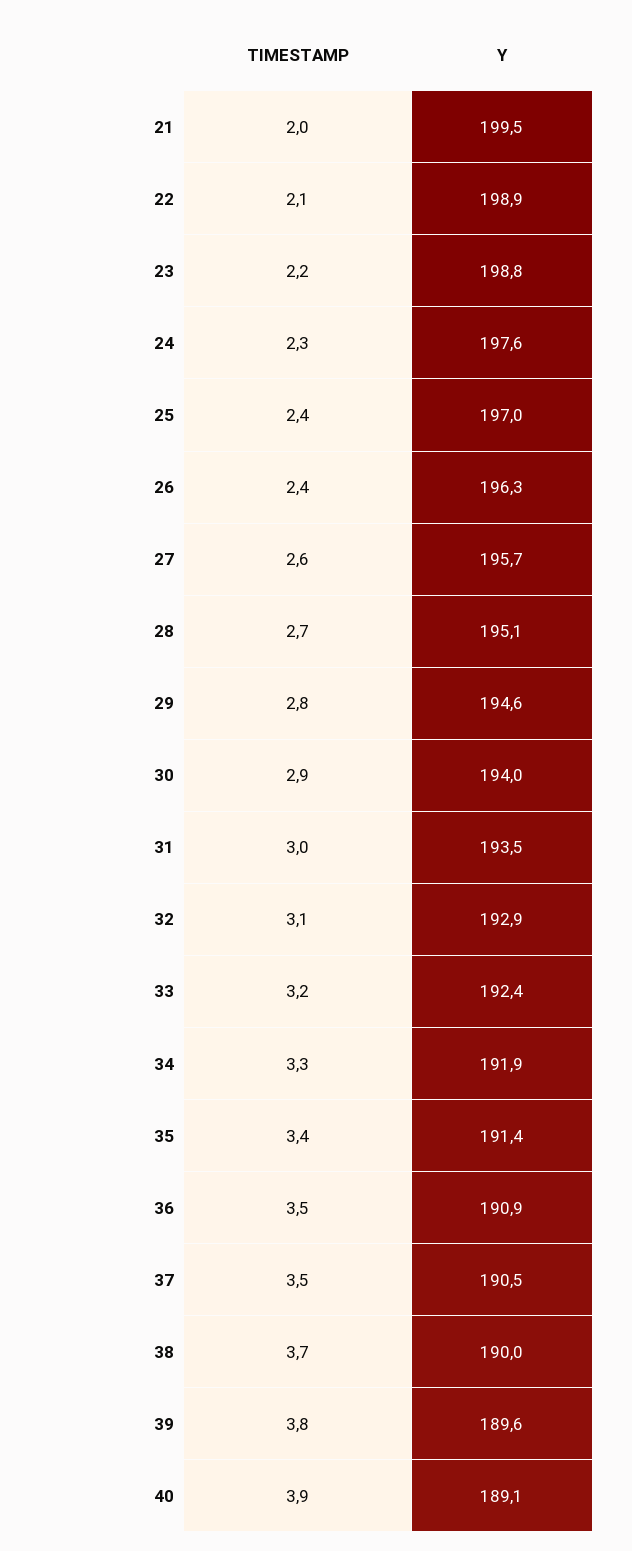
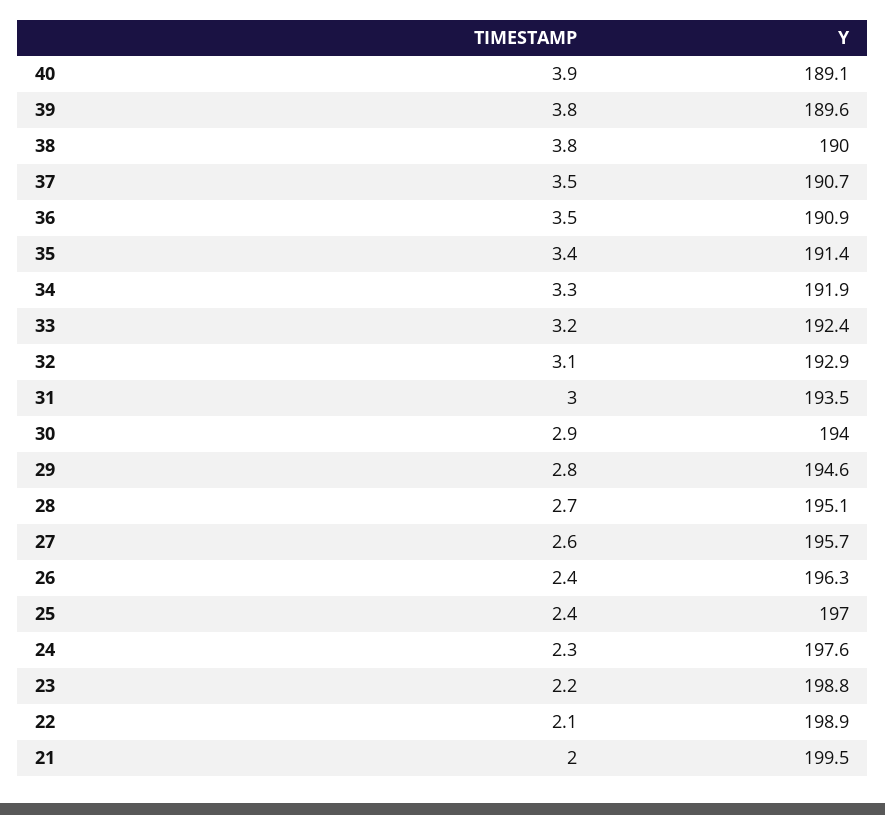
  {
    "TIMESTAMP": {
      "21": 2,
      "22": 2.1,
      "23": 2.2,
      "24": 2.3,
      "25": 2.4,
      "26": 2.4,
      "27": 2.6,
      "28": 2.7,
      "29": 2.8,
      "30": 2.9,
      "31": 3,
      "32": 3.1,
      "33": 3.2,
      "34": 3.3,
      "35": 3.4,
      "36": 3.5,
      "37": 3.5,
-     "38": 3.7,
+     "38": 3.8,
      "39": 3.8,
      "40": 3.9
    },
    "Y": {
      "21": 199.5,
      "22": 198.9,
      "23": 198.8,
      "24": 197.6,
      "25": 197,
      "26": 196.3,
      "27": 195.7,
      "28": 195.1,
      "29": 194.6,
      "30": 194,
      "31": 193.5,
      "32": 192.9,
      "33": 192.4,
      "34": 191.9,
      "35": 191.4,
      "36": 190.9,
-     "37": 190.5,
+     "37": 190.7,
      "38": 190,
      "39": 189.6,
      "40": 189.1
    }
  }

